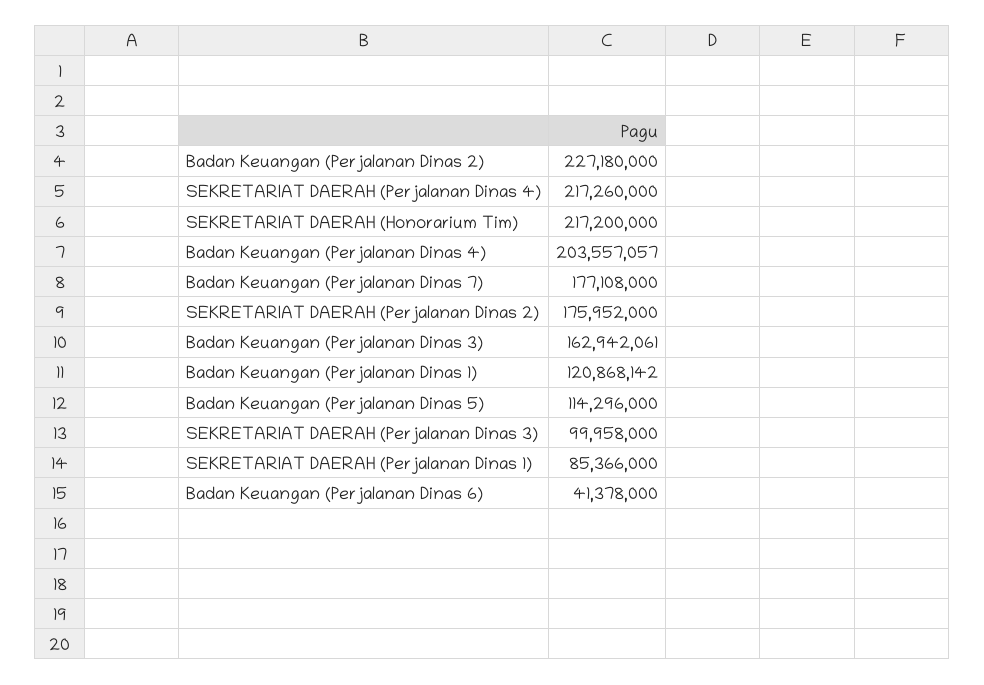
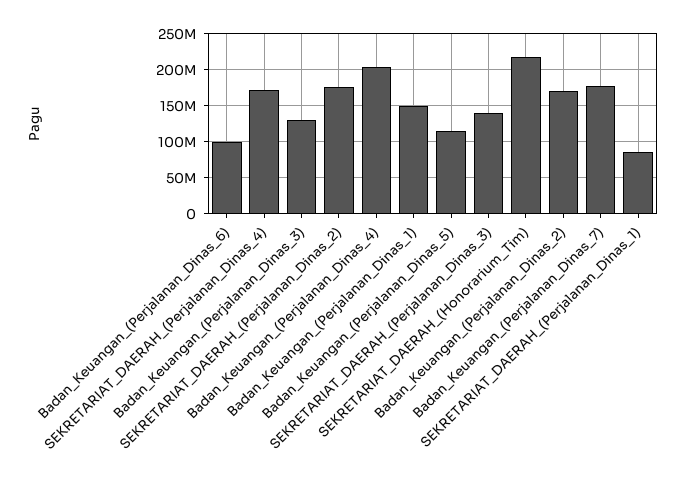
  {
-   "Badan Keuangan (Perjalanan Dinas 2)": 227180000,
+   "Badan Keuangan (Perjalanan Dinas 2)": 170000000,
-   "SEKRETARIAT DAERAH (Perjalanan Dinas 4)": 217260000,
+   "SEKRETARIAT DAERAH (Perjalanan Dinas 4)": 170000000,
    "SEKRETARIAT DAERAH (Honorarium Tim)": 217200000,
    "Badan Keuangan (Perjalanan Dinas 4)": 203557057,
    "Badan Keuangan (Perjalanan Dinas 7)": 177108000,
    "SEKRETARIAT DAERAH (Perjalanan Dinas 2)": 175952000,
-   "Badan Keuangan (Perjalanan Dinas 3)": 162942061,
+   "Badan Keuangan (Perjalanan Dinas 3)": 130000000,
-   "Badan Keuangan (Perjalanan Dinas 1)": 120868142,
+   "Badan Keuangan (Perjalanan Dinas 1)": 150000000,
    "Badan Keuangan (Perjalanan Dinas 5)": 114296000,
-   "SEKRETARIAT DAERAH (Perjalanan Dinas 3)": 99958000,
+   "SEKRETARIAT DAERAH (Perjalanan Dinas 3)": 140000000,
    "SEKRETARIAT DAERAH (Perjalanan Dinas 1)": 85366000,
-   "Badan Keuangan (Perjalanan Dinas 6)": 41378000
+   "Badan Keuangan (Perjalanan Dinas 6)": 100000000
  }

